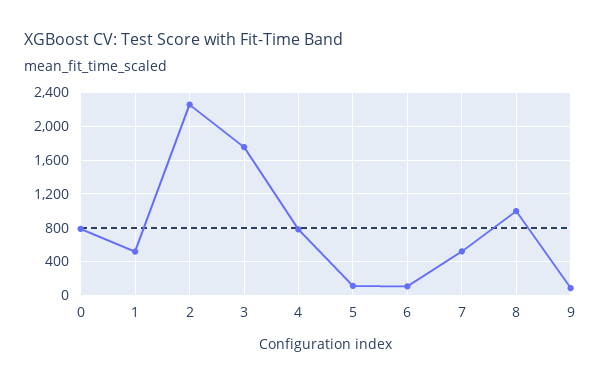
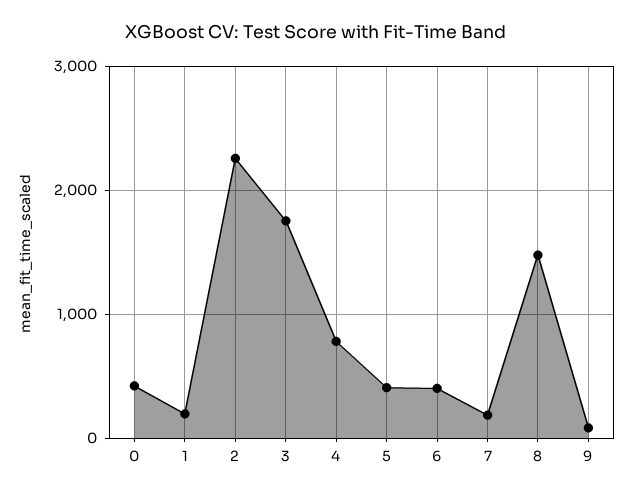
  {
-   "0": 800,
+   "0": 400,
-   "1": 500,
+   "1": 200,
    "2": 2300,
    "3": 1800,
    "4": 800,
-   "5": 100,
+   "5": 400,
-   "6": 100,
+   "6": 400,
-   "7": 500,
+   "7": 200,
-   "8": 1000,
+   "8": 1500,
    "9": 100
  }

